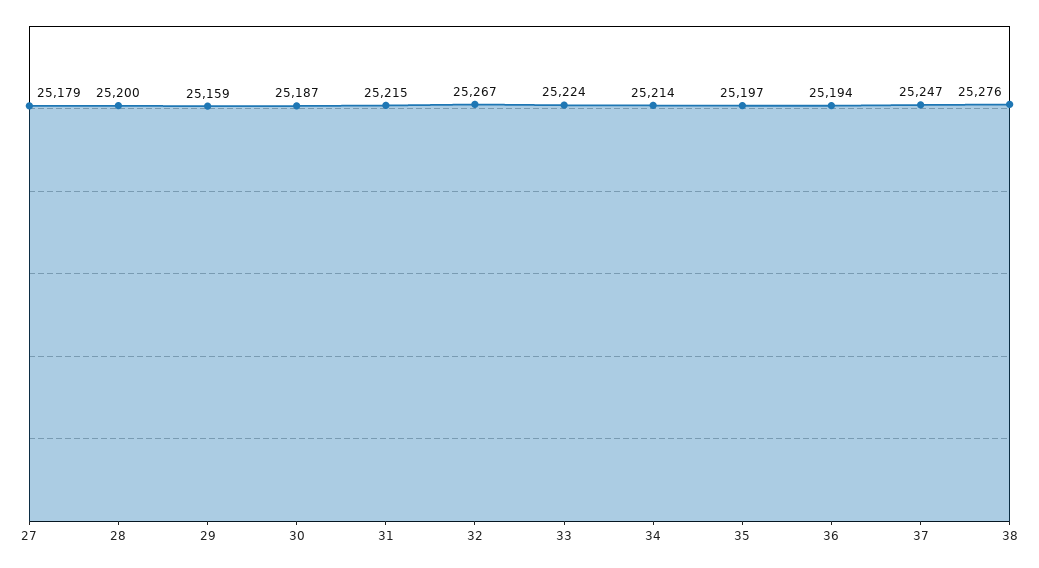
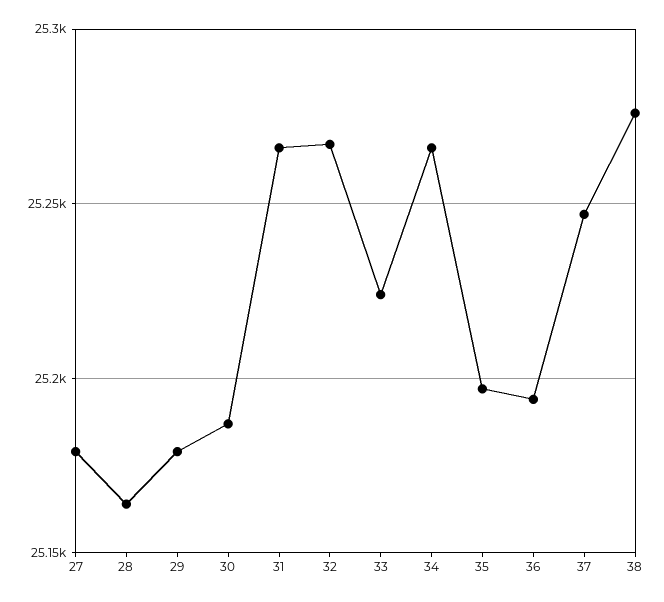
  {
    "27": 25179,
-   "28": 25200,
+   "28": 25165,
-   "29": 25159,
+   "29": 25180,
    "30": 25187,
-   "31": 25215,
+   "31": 25265,
    "32": 25267,
    "33": 25224,
-   "34": 25214,
+   "34": 25265,
    "35": 25197,
    "36": 25194,
    "37": 25247,
    "38": 25276
  }

